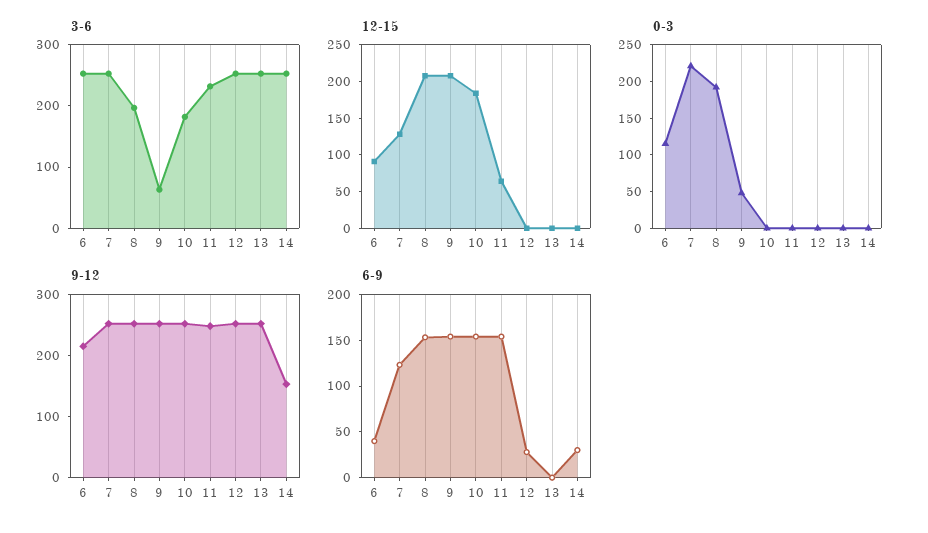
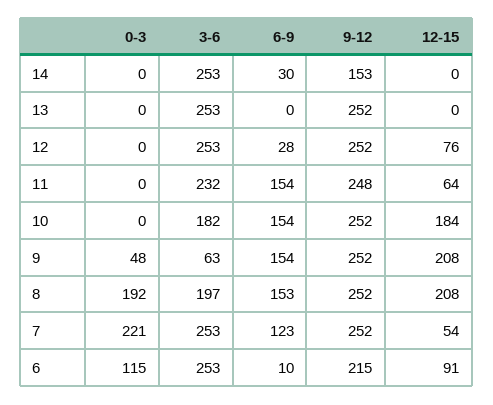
  {
    "3-6": {
      "6": 253,
      "7": 253,
      "8": 197,
      "9": 63,
      "10": 182,
      "11": 232,
      "12": 253,
      "13": 253,
      "14": 253
    },
    "12-15": {
      "6": 91,
-     "7": 125,
+     "7": 54,
      "8": 208,
      "9": 208,
      "10": 184,
      "11": 64,
-     "12": 0,
+     "12": 76,
      "13": 0,
      "14": 0
    },
    "0-3": {
      "6": 115,
      "7": 221,
      "8": 192,
      "9": 48,
      "10": 0,
      "11": 0,
      "12": 0,
      "13": 0,
      "14": 0
    },
    "9-12": {
      "6": 215,
      "7": 252,
      "8": 252,
      "9": 252,
      "10": 252,
      "11": 248,
      "12": 252,
      "13": 252,
      "14": 153
    },
    "6-9": {
-     "6": 40,
+     "6": 10,
      "7": 123,
      "8": 153,
      "9": 154,
      "10": 154,
      "11": 154,
      "12": 28,
      "13": 0,
      "14": 30
    }
  }

